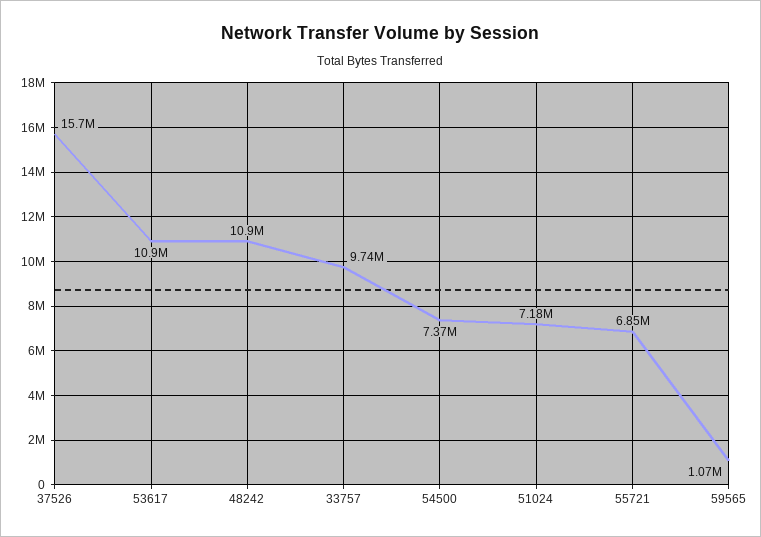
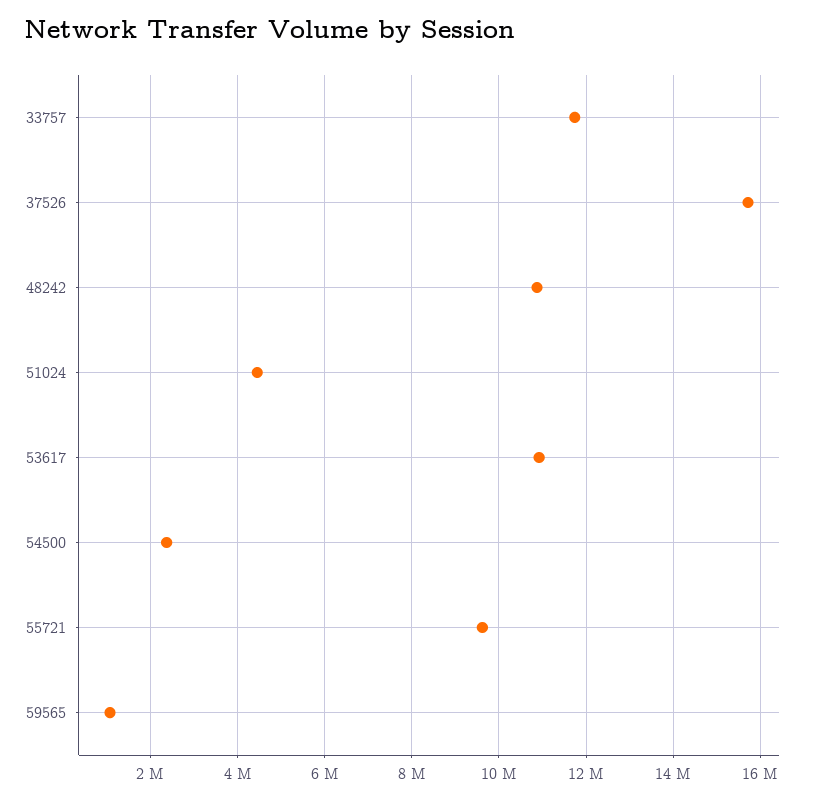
  {
    "37526": 15700000,
    "53617": 10900000,
    "48242": 10900000,
-   "33757": 9740000,
+   "33757": 11800000,
-   "54500": 7370000,
+   "54500": 2400000,
-   "51024": 7180000,
+   "51024": 4400000,
-   "55721": 6850000,
+   "55721": 9600000,
    "59565": 1070000
  }

